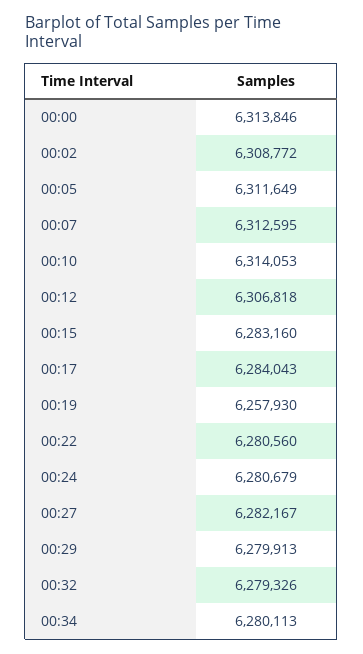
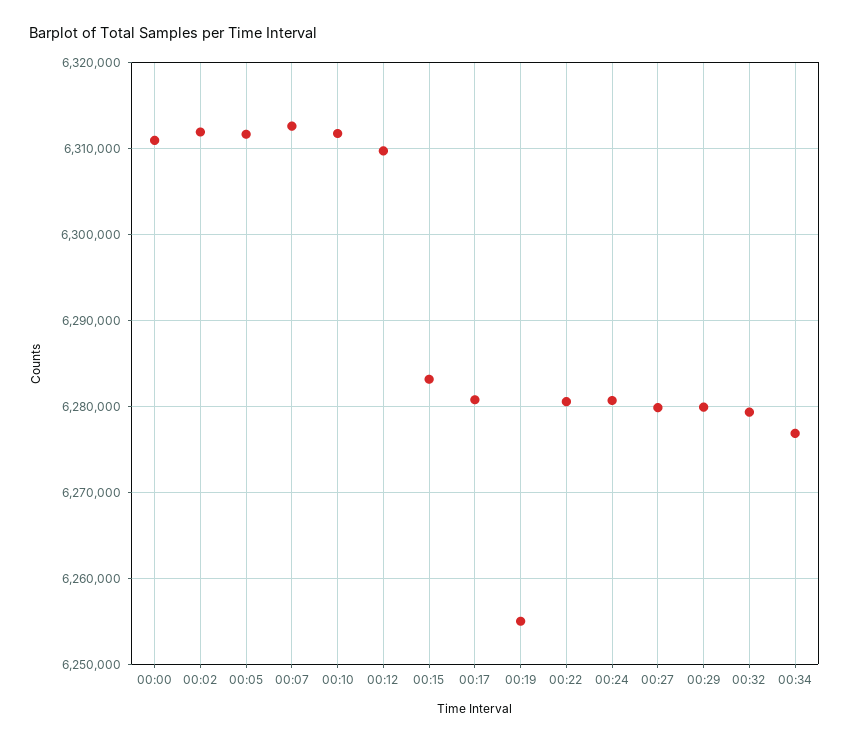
  {
-   "00:00": 6313846,
+   "00:00": 6311000,
-   "00:02": 6308772,
+   "00:02": 6312000,
    "00:05": 6311649,
    "00:07": 6312595,
-   "00:10": 6314053,
+   "00:10": 6312000,
-   "00:12": 6306818,
+   "00:12": 6310000,
    "00:15": 6283160,
-   "00:17": 6284043,
+   "00:17": 6281000,
-   "00:19": 6257930,
+   "00:19": 6255000,
    "00:22": 6280560,
    "00:24": 6280679,
-   "00:27": 6282167,
+   "00:27": 6280000,
    "00:29": 6279913,
    "00:32": 6279326,
-   "00:34": 6280113
+   "00:34": 6277000
  }

